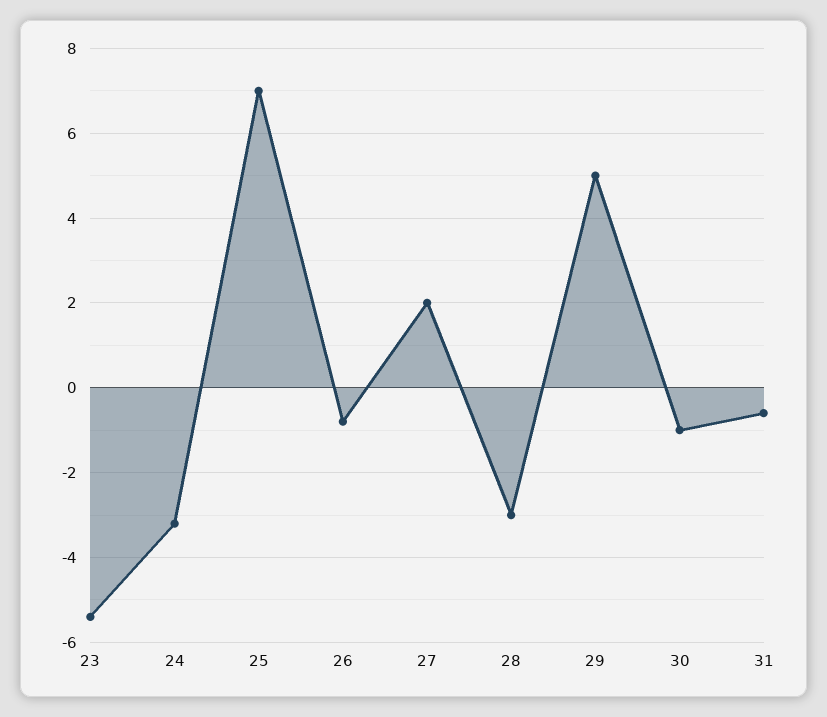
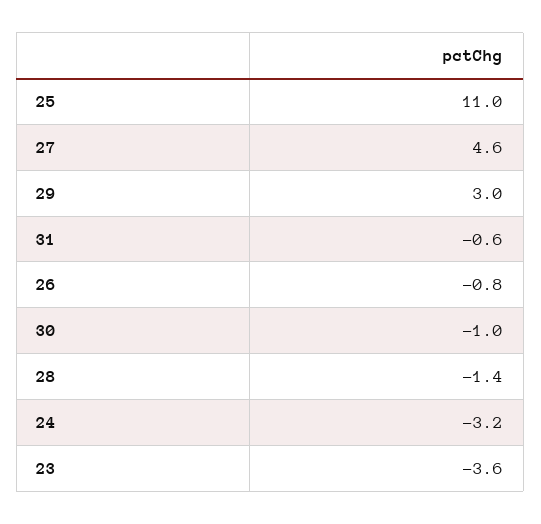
  {
-   "23": -5.5,
+   "23": -3.6,
    "24": -3.2,
-   "25": 7,
+   "25": 11,
    "26": -0.8,
-   "27": 2,
+   "27": 4.6,
-   "28": -3,
+   "28": -1.4,
-   "29": 5,
+   "29": 3,
    "30": -1,
    "31": -0.6
  }

